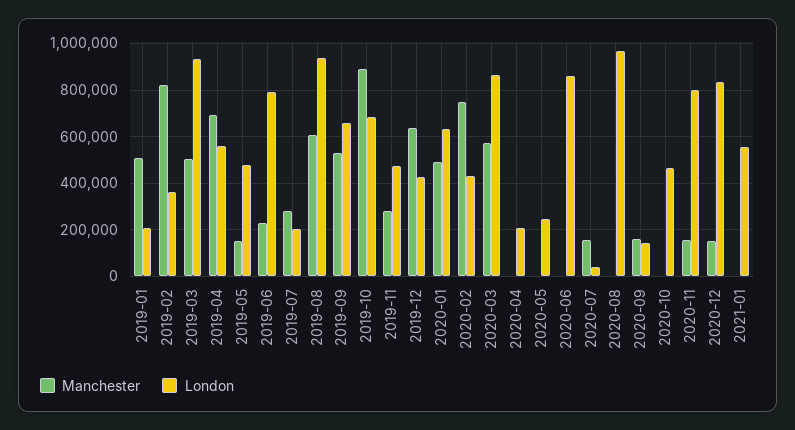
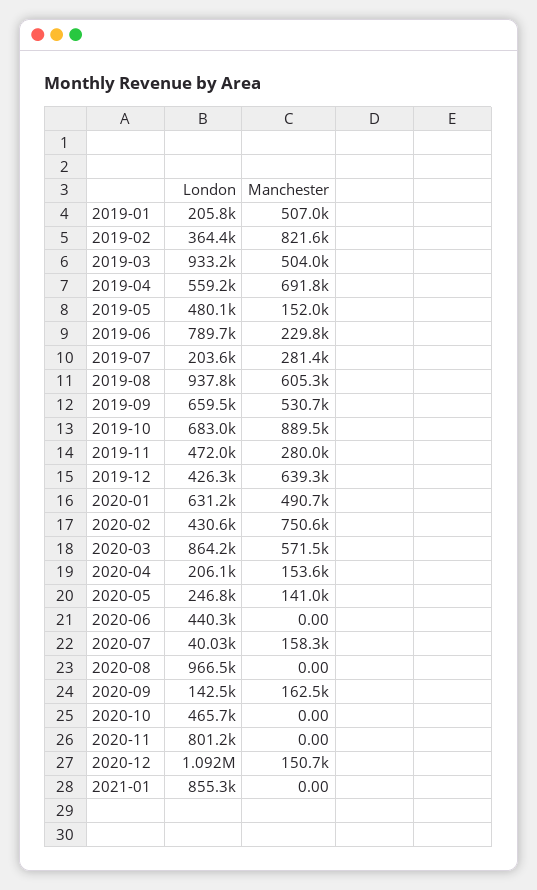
  {
    "Manchester": {
      "2019-01": 507000,
      "2019-02": 821600,
      "2019-03": 504000,
      "2019-04": 691800,
      "2019-05": 152000,
      "2019-06": 229800,
      "2019-07": 281400,
      "2019-08": 605300,
      "2019-09": 530700,
      "2019-10": 889500,
      "2019-11": 280000,
      "2019-12": 639300,
      "2020-01": 490700,
      "2020-02": 750600,
      "2020-03": 571500,
-     "2020-04": 0,
+     "2020-04": 153600,
-     "2020-05": 0,
+     "2020-05": 141000,
      "2020-06": 0,
      "2020-07": 158300,
      "2020-08": 0,
      "2020-09": 162500,
      "2020-10": 0,
-     "2020-11": 150000,
+     "2020-11": 0,
      "2020-12": 150700,
      "2021-01": 0
    },
    "London": {
      "2019-01": 205800,
      "2019-02": 364400,
      "2019-03": 933200,
      "2019-04": 559200,
      "2019-05": 480100,
      "2019-06": 789700,
      "2019-07": 203600,
      "2019-08": 937800,
      "2019-09": 659500,
      "2019-10": 683000,
      "2019-11": 472000,
      "2019-12": 426300,
      "2020-01": 631200,
      "2020-02": 430600,
      "2020-03": 864200,
      "2020-04": 206100,
      "2020-05": 246800,
-     "2020-06": 850000,
+     "2020-06": 440300,
      "2020-07": 40030,
      "2020-08": 966500,
      "2020-09": 142500,
      "2020-10": 465700,
      "2020-11": 801200,
-     "2020-12": 850000,
+     "2020-12": 1092000,
-     "2021-01": 550000
+     "2021-01": 855300
    }
  }

